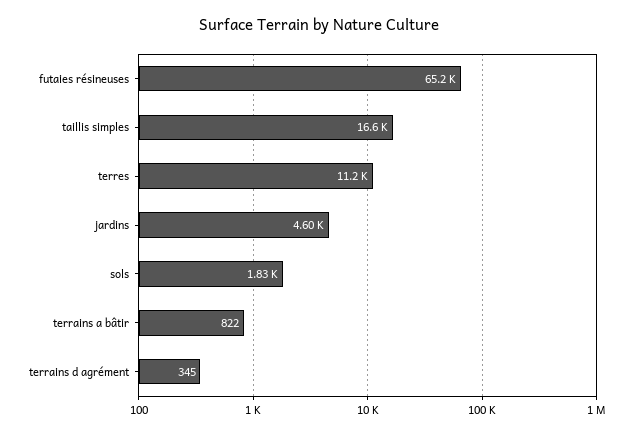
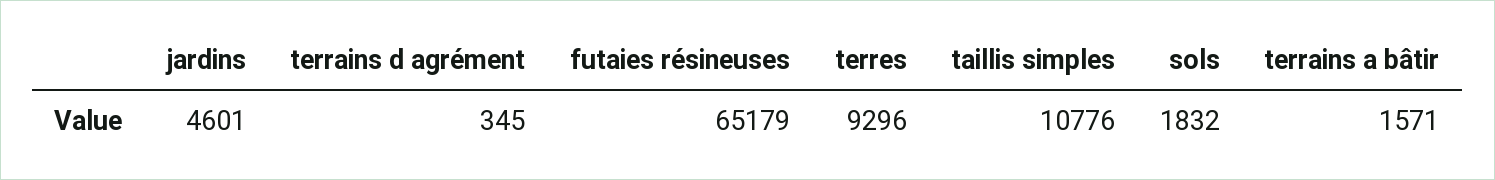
  {
    "futaies résineuses": 65179,
-   "taillis simples": 16600,
+   "taillis simples": 10776,
-   "terres": 11200,
+   "terres": 9296,
    "jardins": 4601,
    "sols": 1832,
-   "terrains a bâtir": 822,
+   "terrains a bâtir": 1571,
    "terrains d agrément": 345
  }

